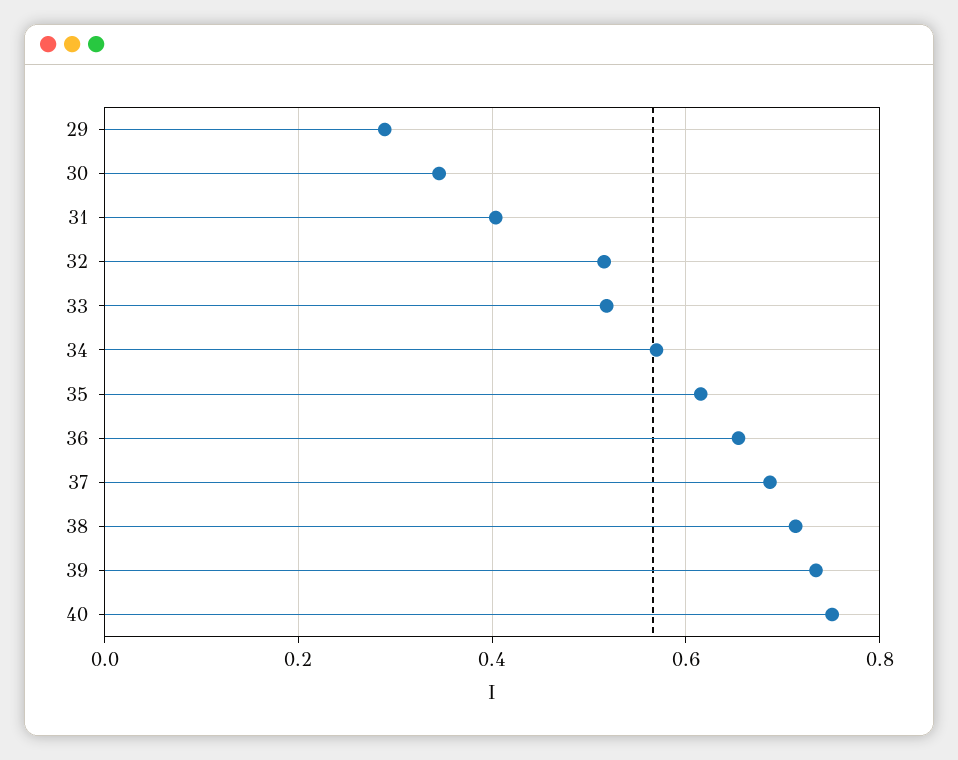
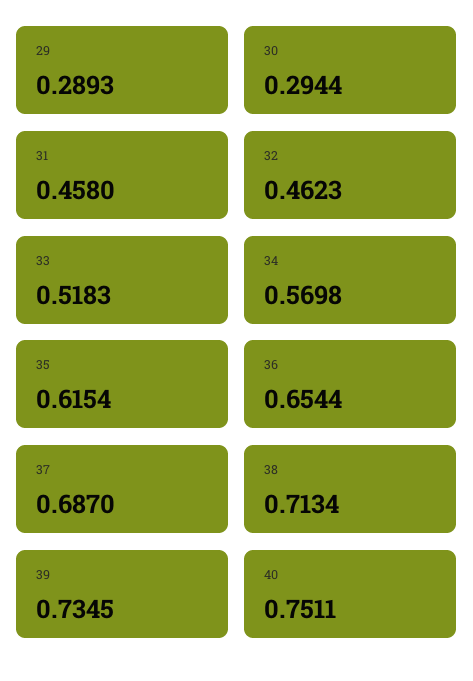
  {
    "29": 0.2893,
-   "30": 0.34,
+   "30": 0.2944,
-   "31": 0.4,
+   "31": 0.458,
-   "32": 0.52,
+   "32": 0.4623,
    "33": 0.5183,
    "34": 0.5698,
    "35": 0.6154,
    "36": 0.6544,
    "37": 0.687,
    "38": 0.7134,
    "39": 0.7345,
    "40": 0.7511
  }

